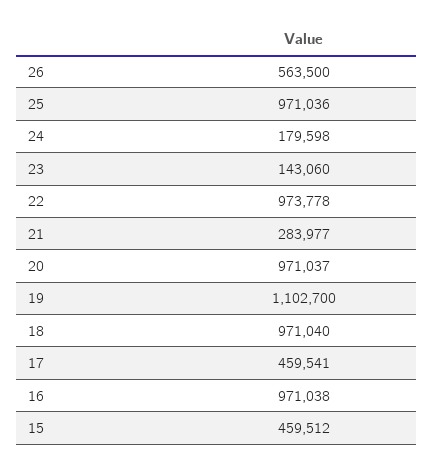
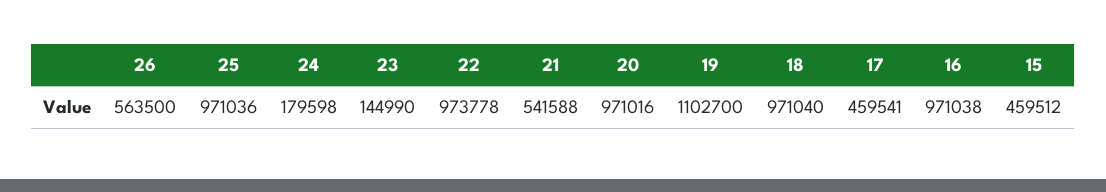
  {
    "26": 563500,
    "25": 971036,
    "24": 179598,
-   "23": 143060,
+   "23": 144990,
    "22": 973778,
-   "21": 283977,
+   "21": 541588,
-   "20": 971037,
+   "20": 971016,
    "19": 1102700,
    "18": 971040,
    "17": 459541,
    "16": 971038,
    "15": 459512
  }

